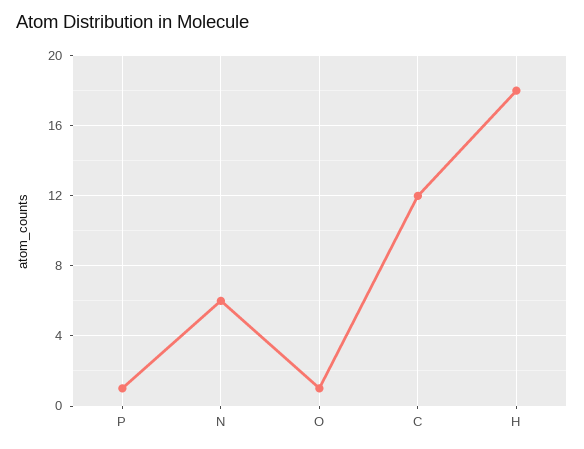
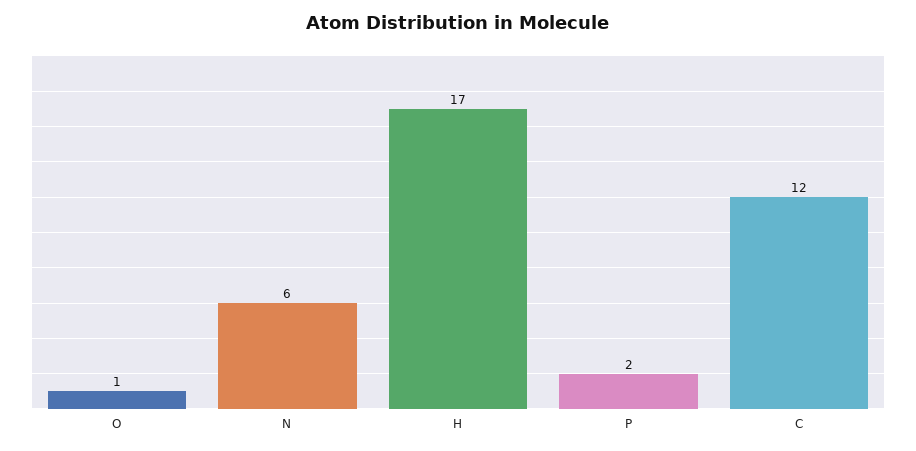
  {
-   "P": 1,
+   "P": 2,
    "N": 6,
    "O": 1,
    "C": 12,
-   "H": 18
+   "H": 17
  }

